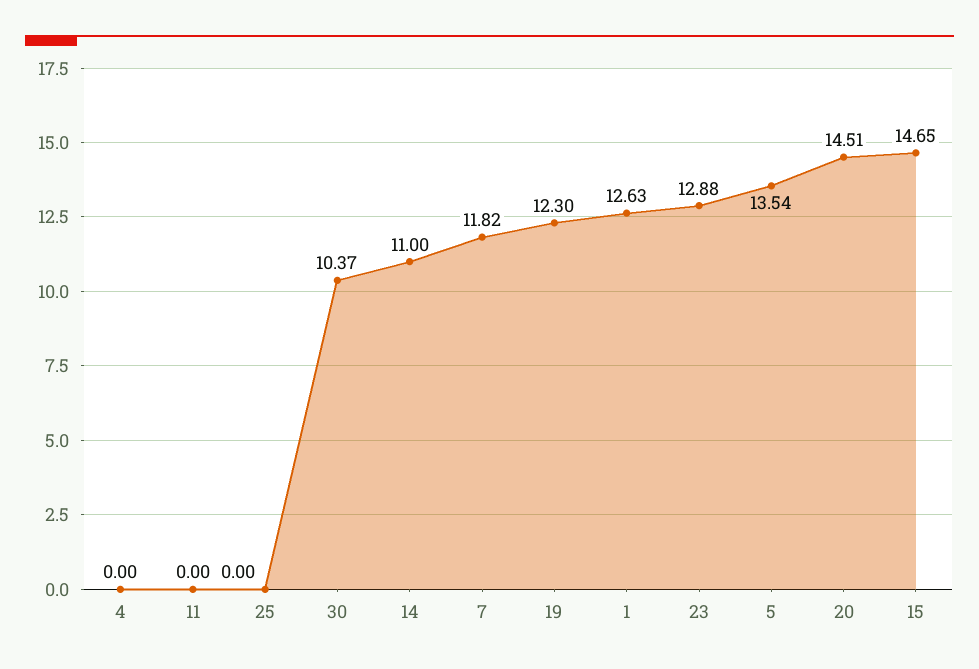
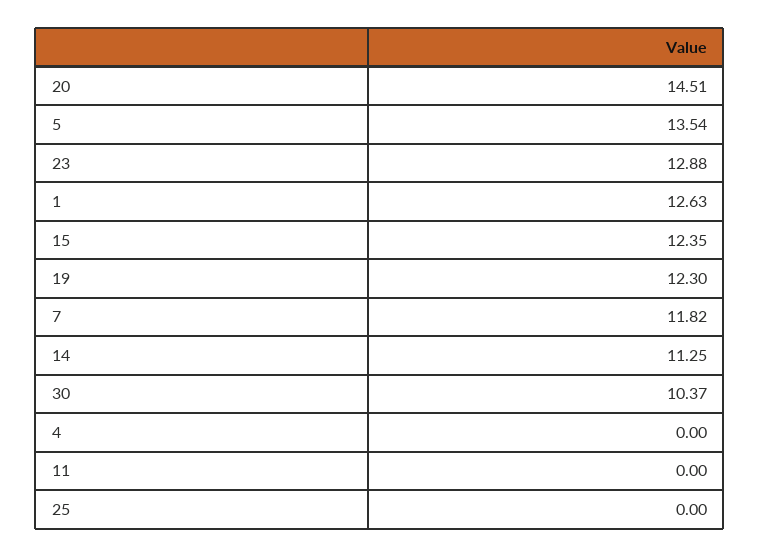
  {
    "4": 0,
    "11": 0,
    "25": 0,
    "30": 10.37,
-   "14": 11,
+   "14": 11.25,
    "7": 11.82,
    "19": 12.3,
    "1": 12.63,
    "23": 12.88,
    "5": 13.54,
    "20": 14.51,
-   "15": 14.65
+   "15": 12.35
  }

